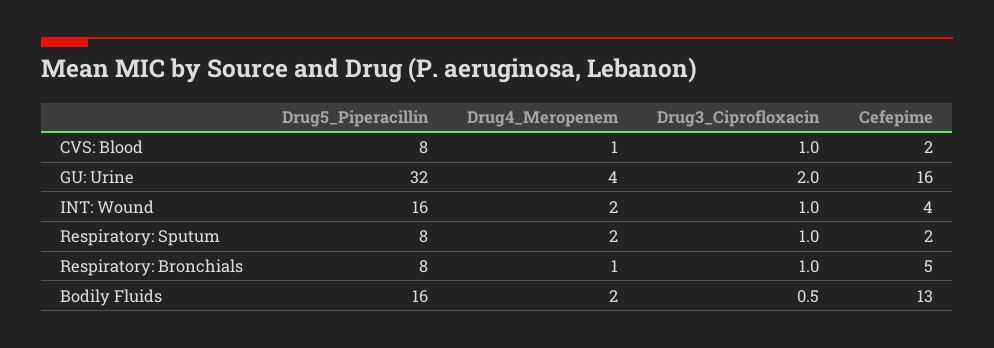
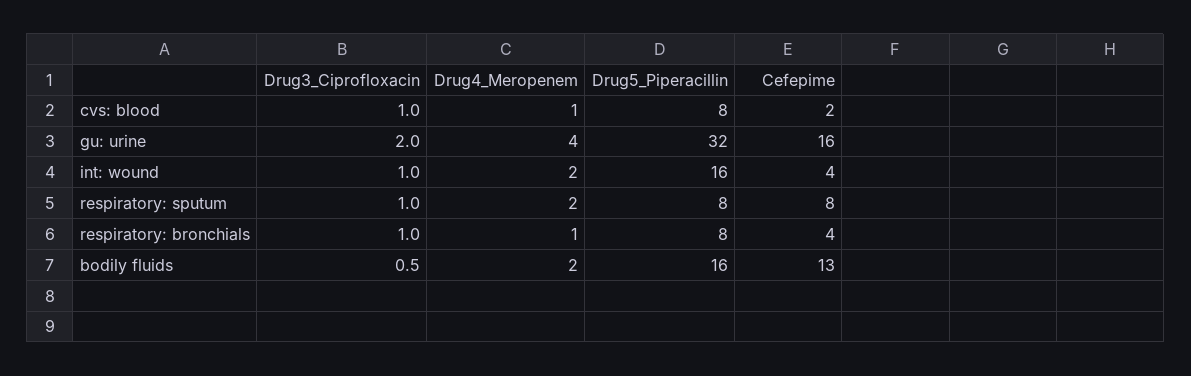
  {
    "Drug5_Piperacillin": {
      "CVS: Blood": 8,
      "GU: Urine": 32,
      "INT: Wound": 16,
      "Respiratory: Sputum": 8,
      "Respiratory: Bronchials": 8,
      "Bodily Fluids": 16
    },
    "Drug4_Meropenem": {
      "CVS: Blood": 1,
      "GU: Urine": 4,
      "INT: Wound": 2,
      "Respiratory: Sputum": 2,
      "Respiratory: Bronchials": 1,
      "Bodily Fluids": 2
    },
    "Drug3_Ciprofloxacin": {
      "CVS: Blood": 1,
      "GU: Urine": 2,
      "INT: Wound": 1,
      "Respiratory: Sputum": 1,
      "Respiratory: Bronchials": 1,
      "Bodily Fluids": 0.5
    },
    "Cefepime": {
      "CVS: Blood": 2,
      "GU: Urine": 16,
      "INT: Wound": 4,
-     "Respiratory: Sputum": 2,
+     "Respiratory: Sputum": 8,
-     "Respiratory: Bronchials": 5,
+     "Respiratory: Bronchials": 4,
      "Bodily Fluids": 13
    }
  }

